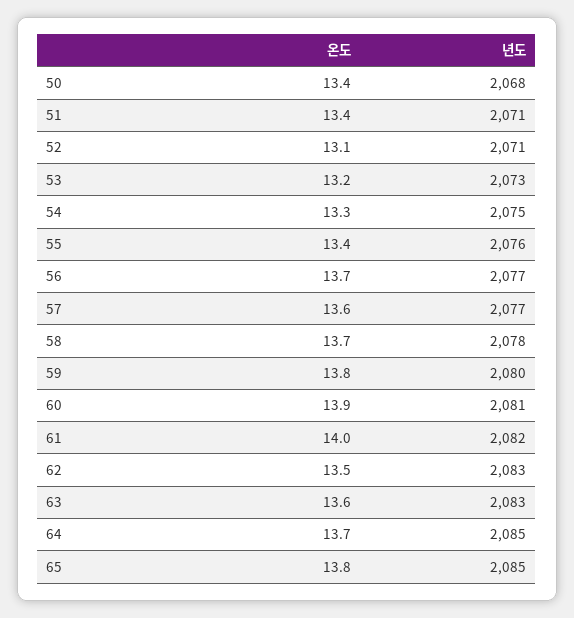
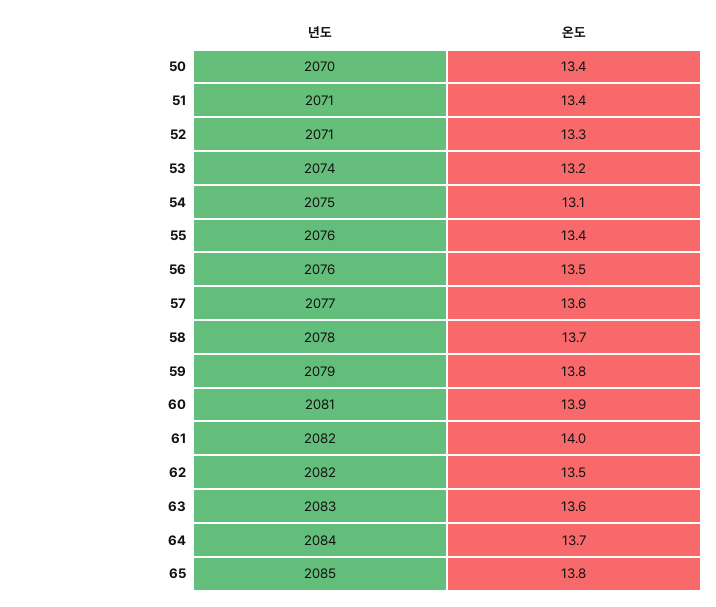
  {
    "온도": {
      "50": 13.4,
      "51": 13.4,
-     "52": 13.1,
+     "52": 13.3,
      "53": 13.2,
-     "54": 13.3,
+     "54": 13.1,
      "55": 13.4,
-     "56": 13.7,
+     "56": 13.5,
      "57": 13.6,
      "58": 13.7,
      "59": 13.8,
      "60": 13.9,
      "61": 14,
      "62": 13.5,
      "63": 13.6,
      "64": 13.7,
      "65": 13.8
    },
    "년도": {
-     "50": 2068,
+     "50": 2070,
      "51": 2071,
      "52": 2071,
-     "53": 2073,
+     "53": 2074,
      "54": 2075,
      "55": 2076,
-     "56": 2077,
+     "56": 2076,
      "57": 2077,
      "58": 2078,
-     "59": 2080,
+     "59": 2079,
      "60": 2081,
      "61": 2082,
-     "62": 2083,
+     "62": 2082,
      "63": 2083,
-     "64": 2085,
+     "64": 2084,
      "65": 2085
    }
  }

